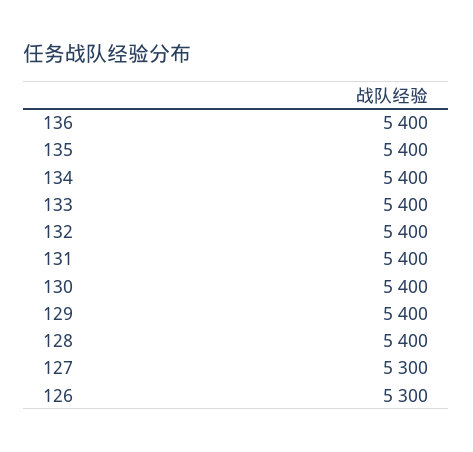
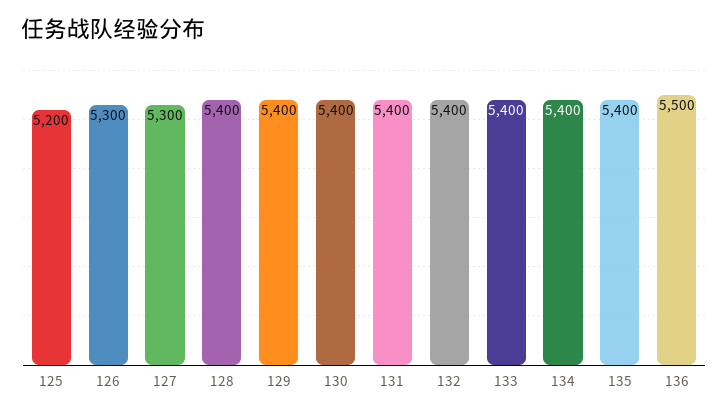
  {
-   "136": 5400,
+   "136": 5500,
    "135": 5400,
    "134": 5400,
    "133": 5400,
    "132": 5400,
    "131": 5400,
    "130": 5400,
    "129": 5400,
    "128": 5400,
    "127": 5300,
-   "126": 5300
+   "126": 5300,
+   "125": 5200
  }

